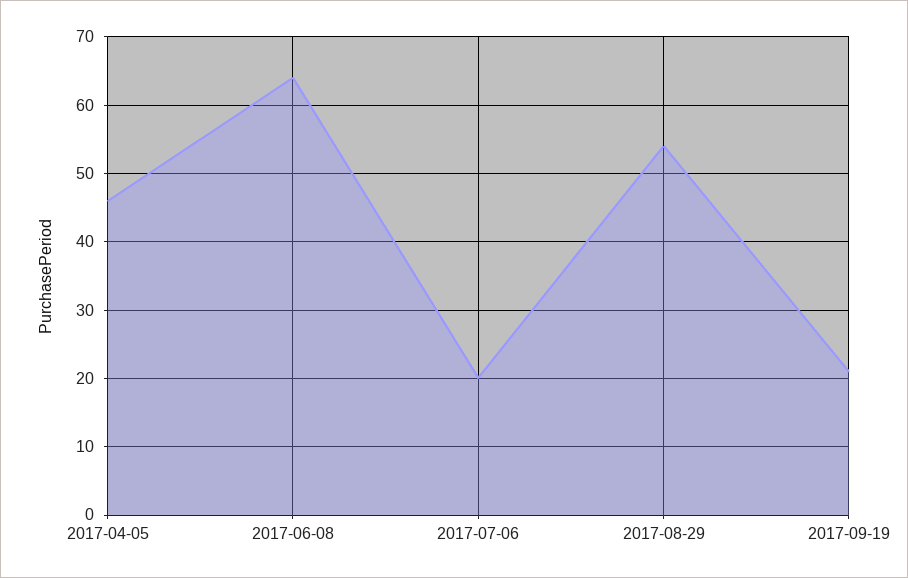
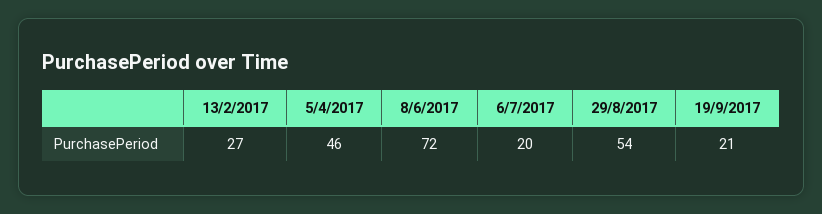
  {
    "2017-04-05": 46,
-   "2017-06-08": 64,
+   "2017-06-08": 72,
    "2017-07-06": 20,
    "2017-08-29": 54,
-   "2017-09-19": 21
+   "2017-09-19": 21,
+   "13/2/2017": 27
  }

